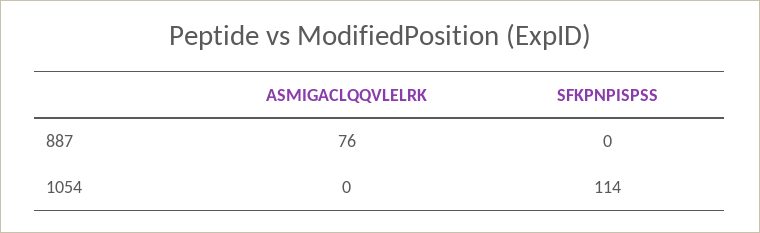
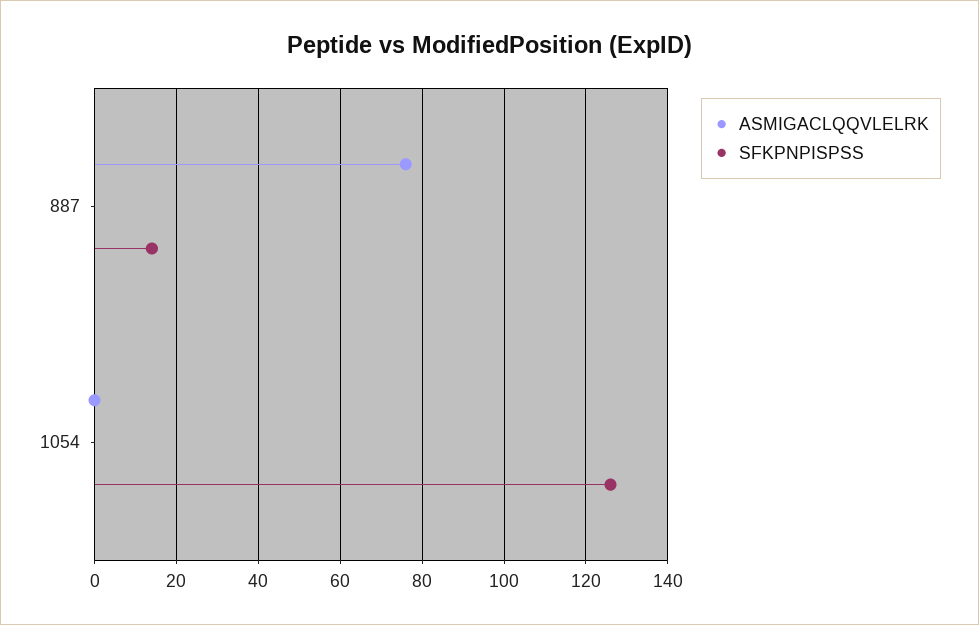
  {
    "ASMIGACLQQVLELRK": {
      "887": 76,
      "1054": 0
    },
    "SFKPNPISPSS": {
-     "887": 0,
+     "887": 15,
-     "1054": 114
+     "1054": 125
    }
  }

